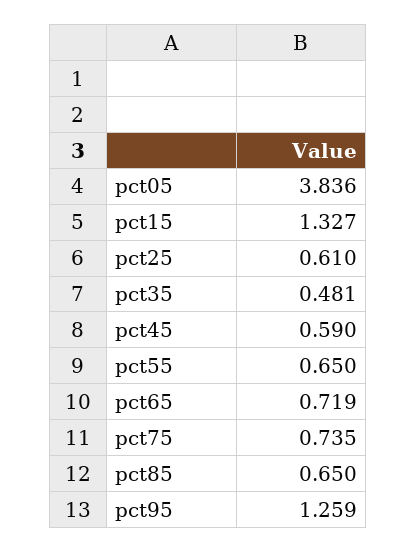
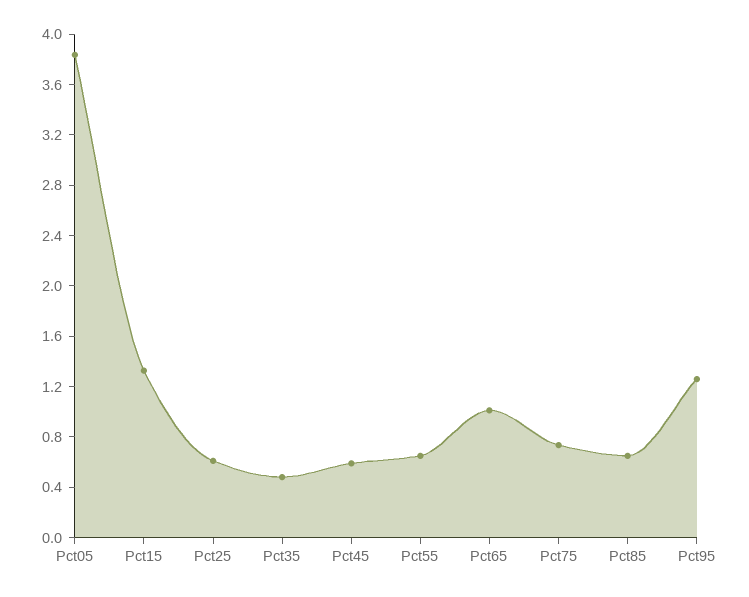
  {
    "pct05": 3.836,
    "pct15": 1.327,
    "pct25": 0.61,
    "pct35": 0.481,
    "pct45": 0.59,
    "pct55": 0.65,
-   "pct65": 0.719,
+   "pct65": 1,
    "pct75": 0.735,
    "pct85": 0.65,
    "pct95": 1.259
  }

